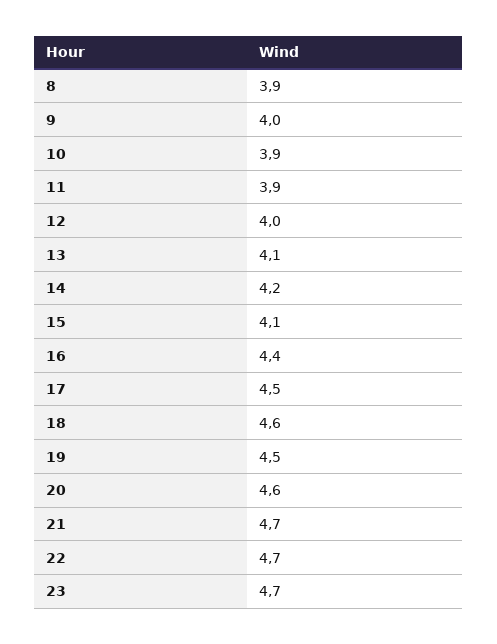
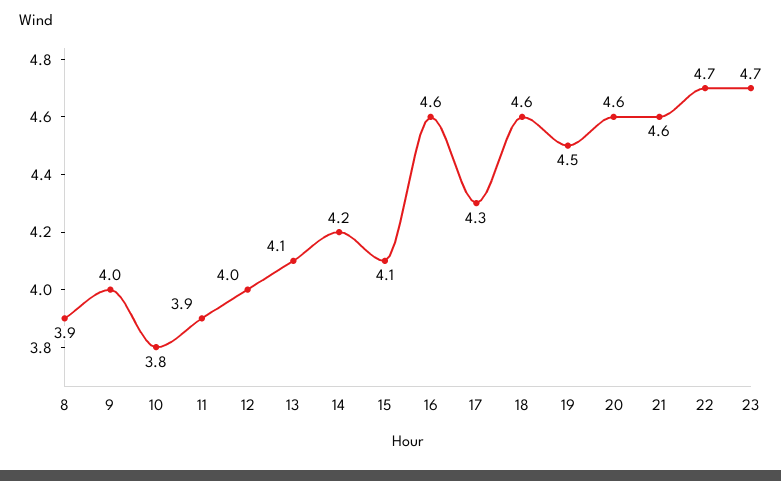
  {
    "8": 3.9,
    "9": 4,
-   "10": 3.9,
+   "10": 3.8,
    "11": 3.9,
    "12": 4,
    "13": 4.1,
    "14": 4.2,
    "15": 4.1,
-   "16": 4.4,
+   "16": 4.6,
-   "17": 4.5,
+   "17": 4.3,
    "18": 4.6,
    "19": 4.5,
    "20": 4.6,
-   "21": 4.7,
+   "21": 4.6,
    "22": 4.7,
    "23": 4.7
  }

